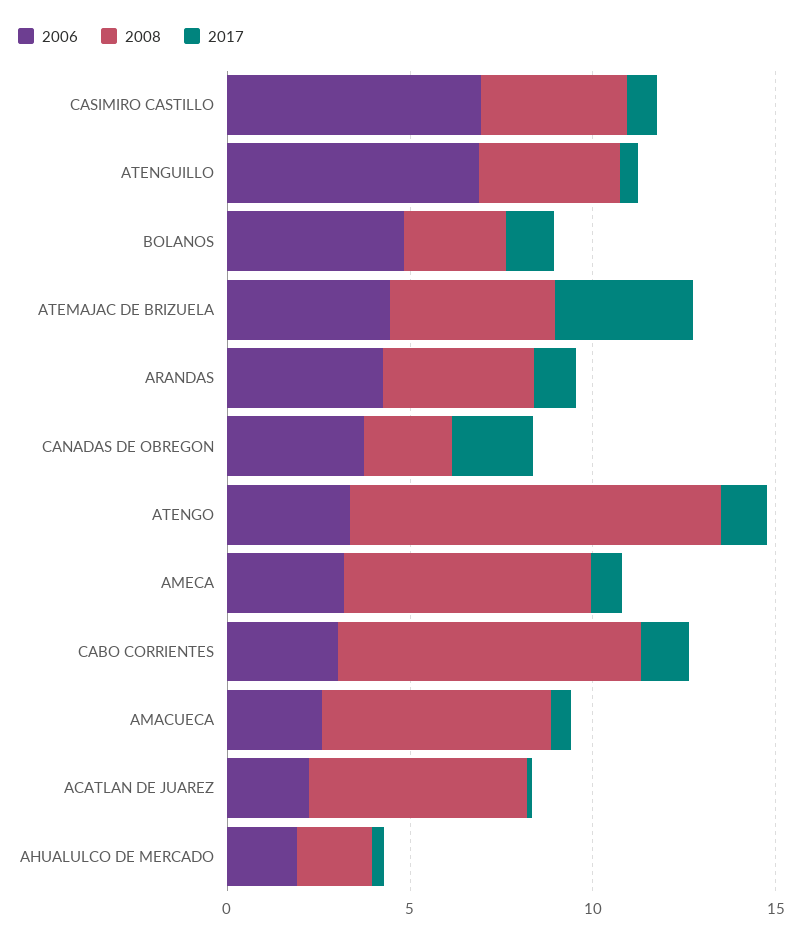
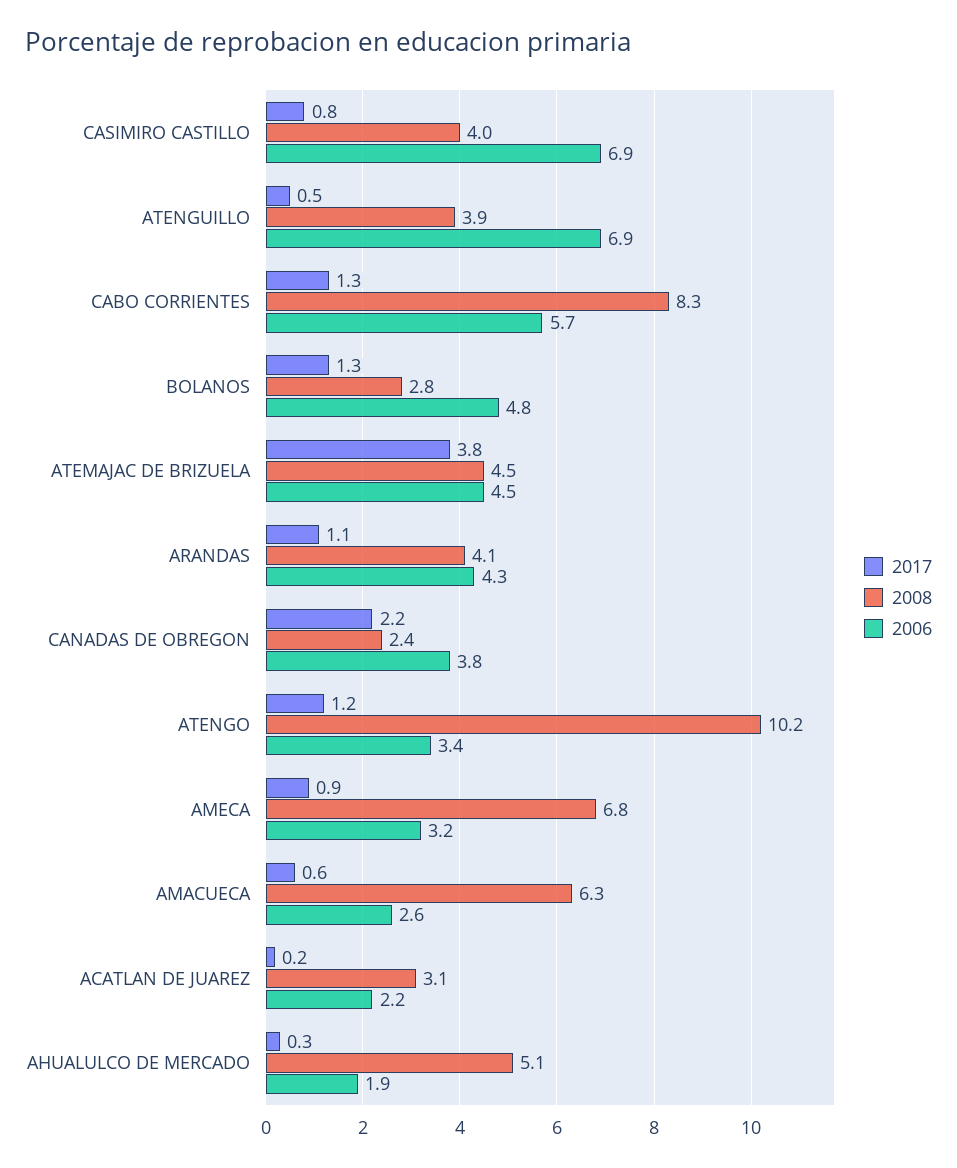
  {
    "2006": {
      "CASIMIRO CASTILLO": 6.9,
      "ATENGUILLO": 6.9,
      "BOLANOS": 4.8,
      "ATEMAJAC DE BRIZUELA": 4.5,
      "ARANDAS": 4.3,
      "CANADAS DE OBREGON": 3.8,
      "ATENGO": 3.4,
      "AMECA": 3.2,
-     "CABO CORRIENTES": 3,
+     "CABO CORRIENTES": 5.7,
      "AMACUECA": 2.6,
      "ACATLAN DE JUAREZ": 2.2,
      "AHUALULCO DE MERCADO": 1.9
    },
    "2008": {
      "CASIMIRO CASTILLO": 4,
      "ATENGUILLO": 3.9,
      "BOLANOS": 2.8,
      "ATEMAJAC DE BRIZUELA": 4.5,
      "ARANDAS": 4.1,
      "CANADAS DE OBREGON": 2.4,
      "ATENGO": 10.2,
      "AMECA": 6.8,
      "CABO CORRIENTES": 8.3,
      "AMACUECA": 6.3,
-     "ACATLAN DE JUAREZ": 6,
+     "ACATLAN DE JUAREZ": 3.1,
-     "AHUALULCO DE MERCADO": 2
+     "AHUALULCO DE MERCADO": 5.1
    },
    "2017": {
      "CASIMIRO CASTILLO": 0.8,
      "ATENGUILLO": 0.5,
      "BOLANOS": 1.3,
      "ATEMAJAC DE BRIZUELA": 3.8,
      "ARANDAS": 1.1,
      "CANADAS DE OBREGON": 2.2,
      "ATENGO": 1.2,
      "AMECA": 0.9,
      "CABO CORRIENTES": 1.3,
      "AMACUECA": 0.6,
      "ACATLAN DE JUAREZ": 0.2,
      "AHUALULCO DE MERCADO": 0.3
    }
  }

